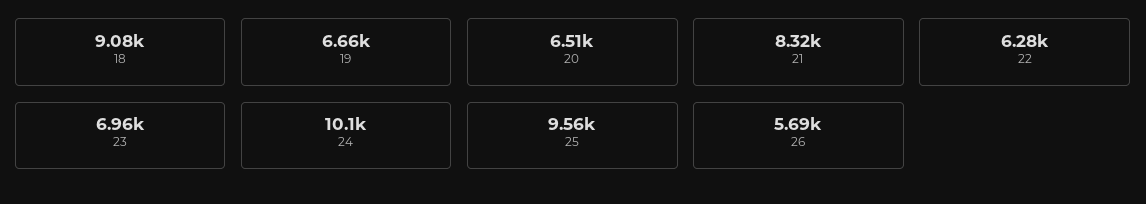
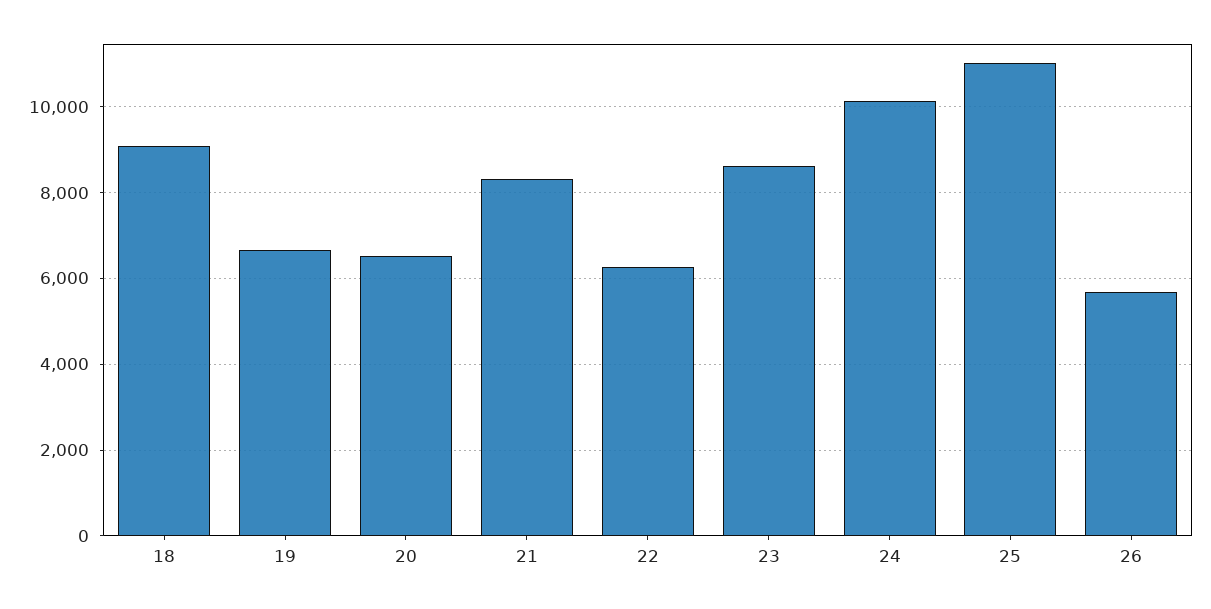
  {
    "18": 9080,
    "19": 6660,
    "20": 6510,
    "21": 8320,
    "22": 6280,
-   "23": 6960,
+   "23": 8600,
    "24": 10100,
-   "25": 9560,
+   "25": 11000,
    "26": 5690
  }

